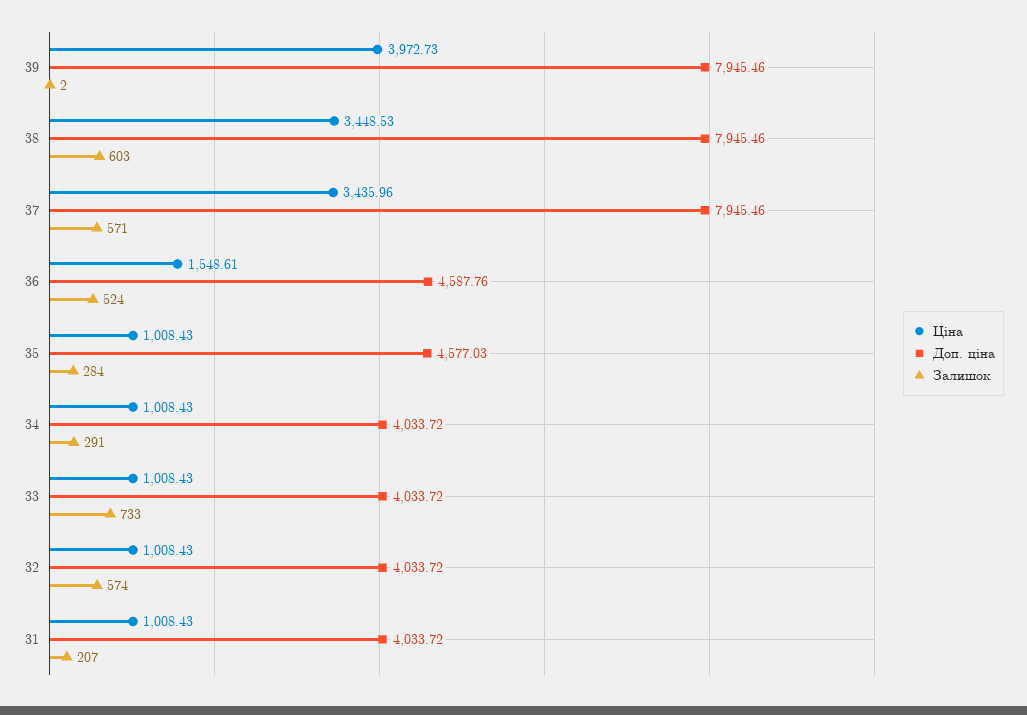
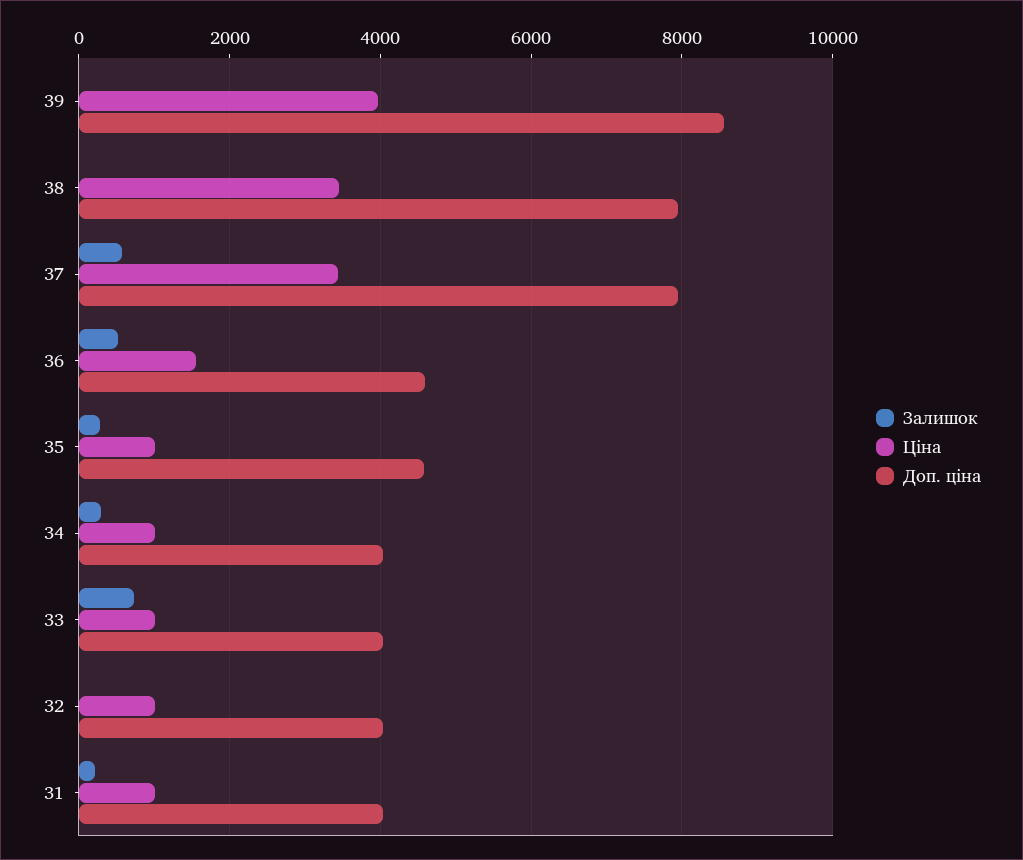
  {
    "Ціна": {
      "39": 3972.73,
      "38": 3448.53,
      "37": 3435.96,
      "36": 1548.61,
      "35": 1008.43,
      "34": 1008.43,
      "33": 1008.43,
      "32": 1008.43,
      "31": 1008.43
    },
    "Доп. ціна": {
-     "39": 7945.46,
+     "39": 8600,
      "38": 7945.46,
      "37": 7945.46,
      "36": 4587.76,
      "35": 4577.03,
      "34": 4033.72,
      "33": 4033.72,
      "32": 4033.72,
      "31": 4033.72
    },
    "Залишок": {
      "39": 2,
-     "38": 603,
+     "38": 0,
      "37": 571,
      "36": 524,
      "35": 284,
      "34": 291,
      "33": 733,
-     "32": 574,
+     "32": 0,
      "31": 207
    }
  }

